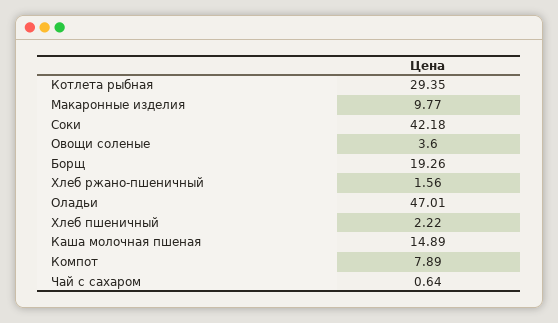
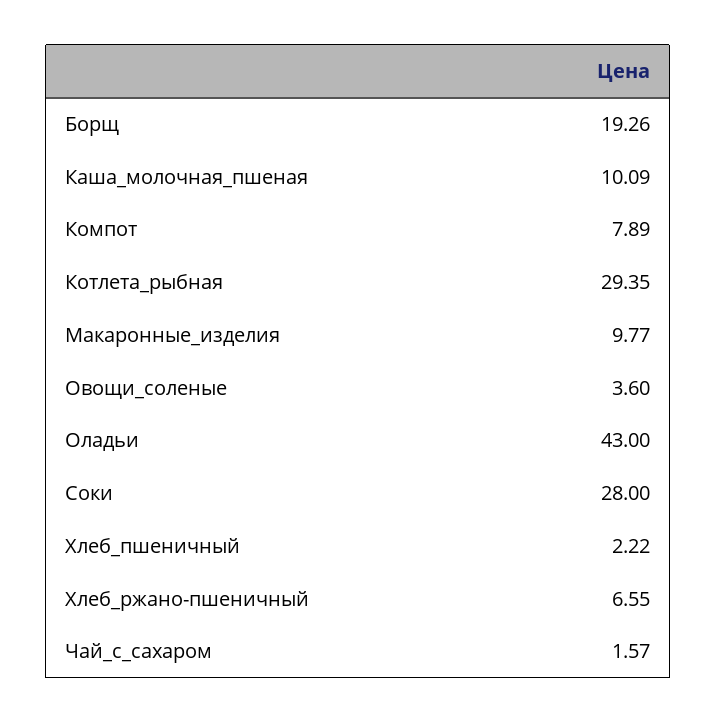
  {
    "Котлета рыбная": 29.35,
    "Макаронные изделия": 9.77,
-   "Соки": 42.18,
+   "Соки": 28,
    "Овощи соленые": 3.6,
    "Борщ": 19.26,
-   "Хлеб ржано-пшеничный": 1.56,
+   "Хлеб ржано-пшеничный": 6.55,
-   "Оладьи": 47.01,
+   "Оладьи": 43,
    "Хлеб пшеничный": 2.22,
-   "Каша молочная пшеная": 14.89,
+   "Каша молочная пшеная": 10.09,
    "Компот": 7.89,
-   "Чай с сахаром": 0.64
+   "Чай с сахаром": 1.57
  }

